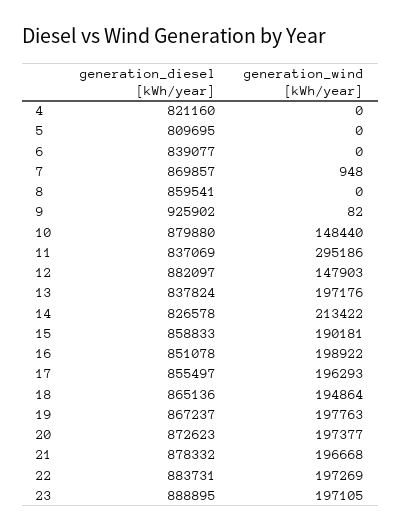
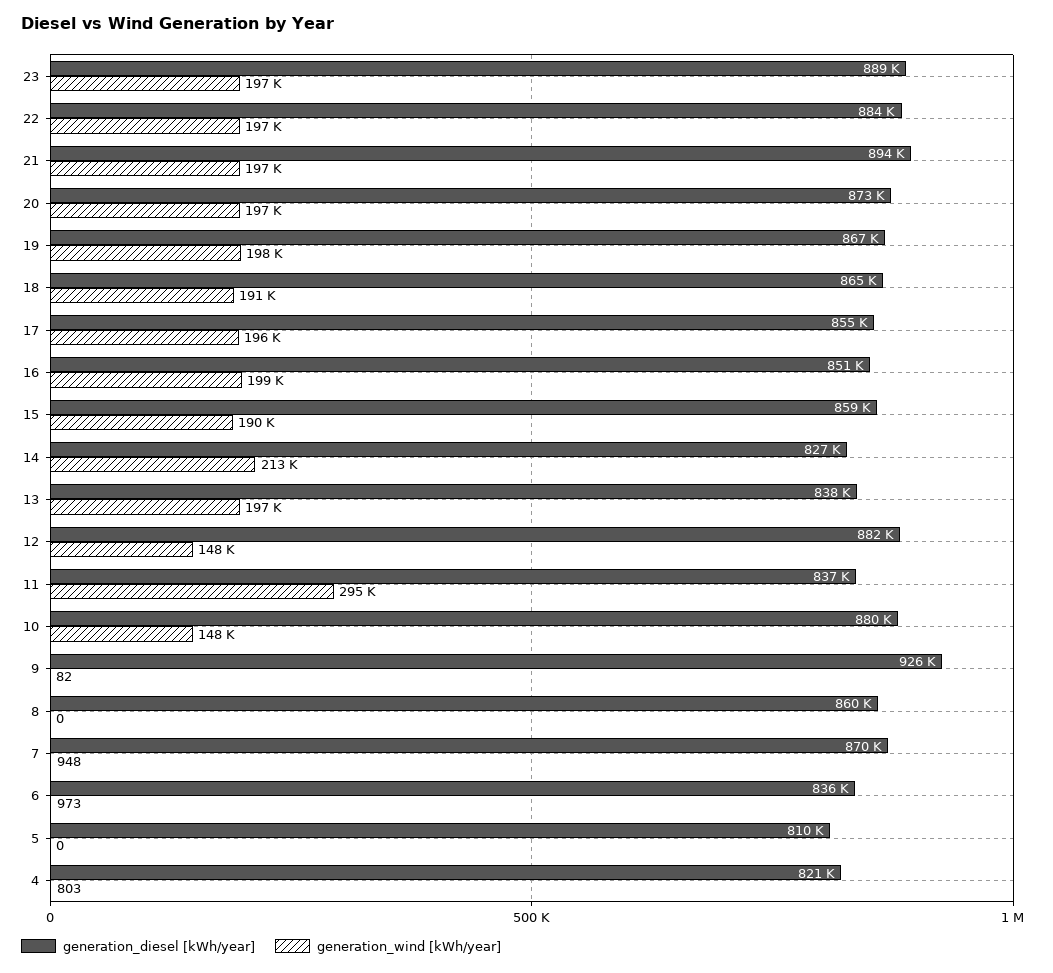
  {
    "generation_diesel [kWh/year]": {
      "4": 821160,
      "5": 809695,
-     "6": 839077,
+     "6": 836000,
      "7": 869857,
      "8": 859541,
      "9": 925902,
      "10": 879880,
      "11": 837069,
      "12": 882097,
      "13": 837824,
      "14": 826578,
      "15": 858833,
      "16": 851078,
      "17": 855497,
      "18": 865136,
      "19": 867237,
      "20": 872623,
-     "21": 878332,
+     "21": 894000,
      "22": 883731,
      "23": 888895
    },
    "generation_wind [kWh/year]": {
-     "4": 0,
+     "4": 803,
      "5": 0,
-     "6": 0,
+     "6": 973,
      "7": 948,
      "8": 0,
      "9": 82,
      "10": 148440,
      "11": 295186,
      "12": 147903,
      "13": 197176,
      "14": 213422,
      "15": 190181,
      "16": 198922,
      "17": 196293,
-     "18": 194864,
+     "18": 191000,
      "19": 197763,
      "20": 197377,
      "21": 196668,
      "22": 197269,
      "23": 197105
    }
  }

